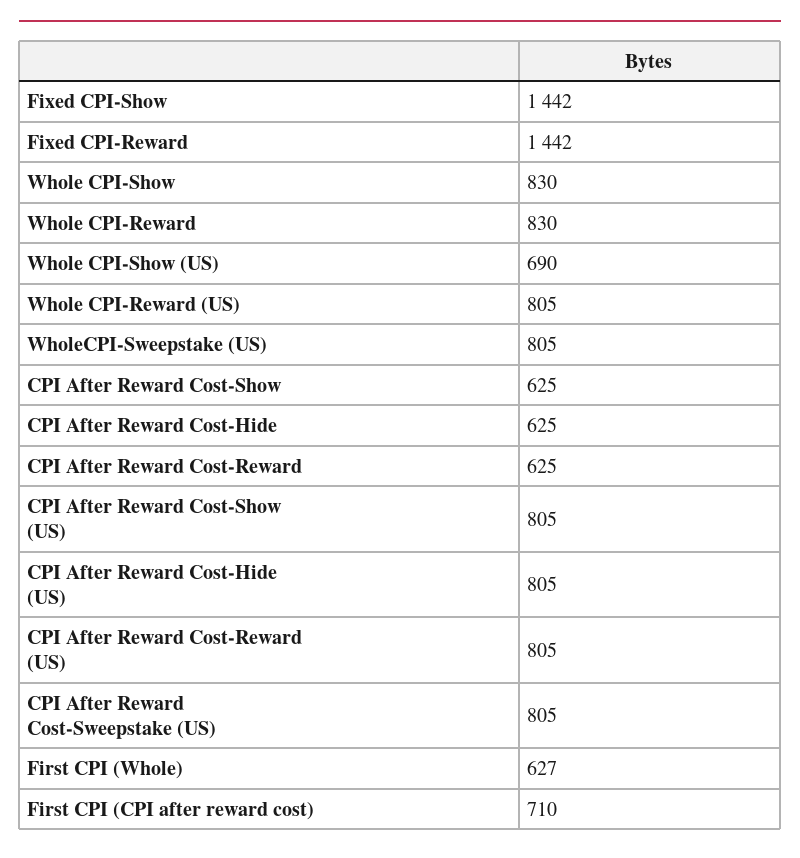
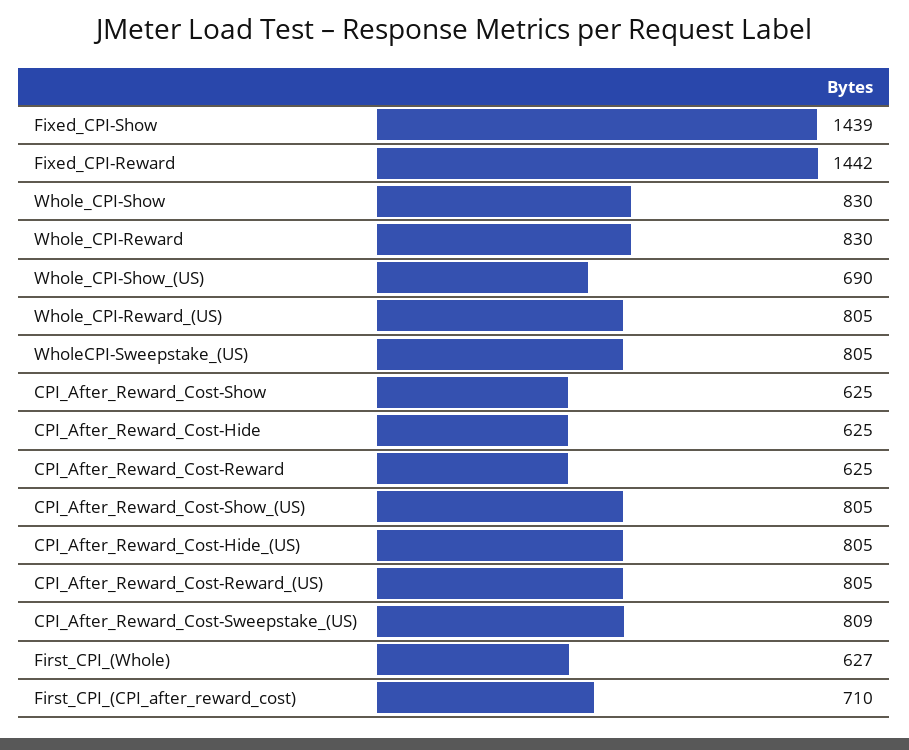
  {
-   "Fixed CPI-Show": 1442,
+   "Fixed CPI-Show": 1439,
    "Fixed CPI-Reward": 1442,
    "Whole CPI-Show": 830,
    "Whole CPI-Reward": 830,
    "Whole CPI-Show (US)": 690,
    "Whole CPI-Reward (US)": 805,
    "WholeCPI-Sweepstake (US)": 805,
    "CPI After Reward Cost-Show": 625,
    "CPI After Reward Cost-Hide": 625,
    "CPI After Reward Cost-Reward": 625,
    "CPI After Reward Cost-Show (US)": 805,
    "CPI After Reward Cost-Hide (US)": 805,
    "CPI After Reward Cost-Reward (US)": 805,
-   "CPI After Reward Cost-Sweepstake (US)": 805,
+   "CPI After Reward Cost-Sweepstake (US)": 809,
    "First CPI (Whole)": 627,
    "First CPI (CPI after reward cost)": 710
  }

